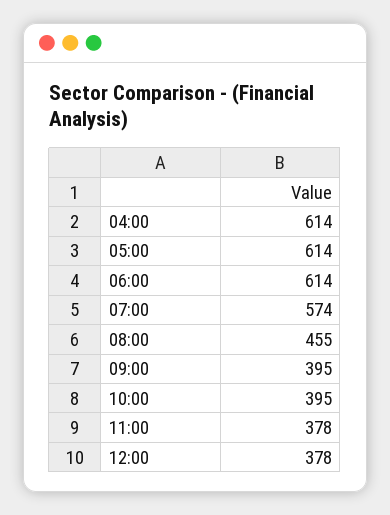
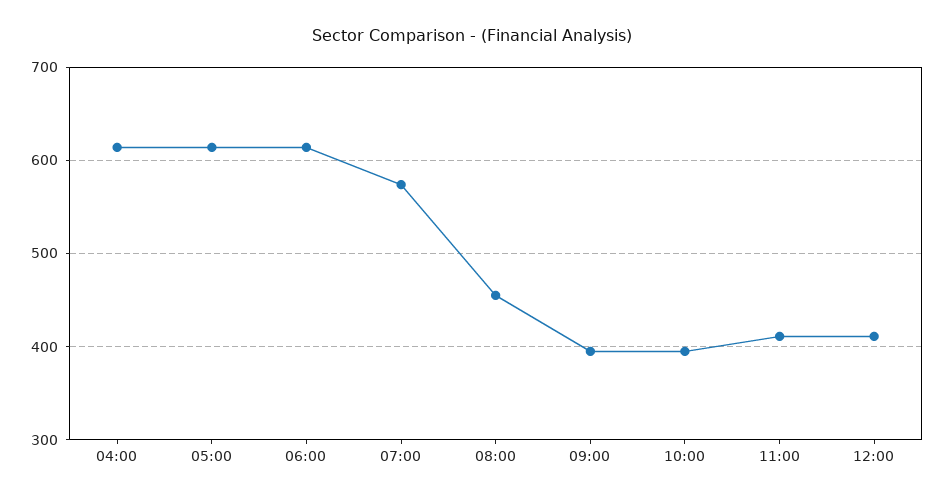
  {
    "04:00": 614,
    "05:00": 614,
    "06:00": 614,
    "07:00": 574,
    "08:00": 455,
    "09:00": 395,
    "10:00": 395,
-   "11:00": 378,
+   "11:00": 410,
-   "12:00": 378
+   "12:00": 410
  }

